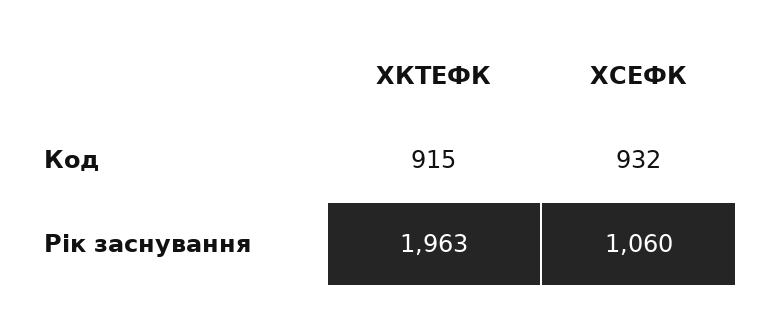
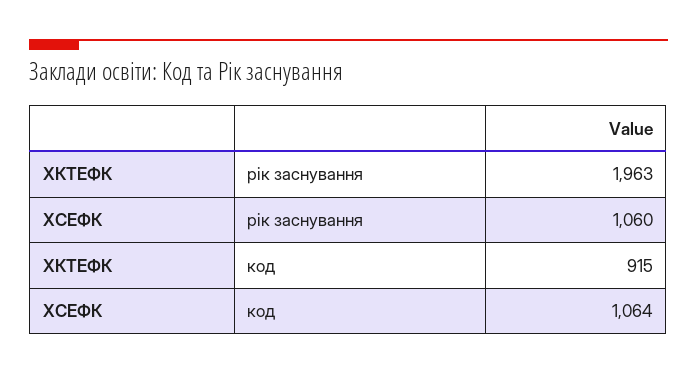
  {
    "ХКТЕФК": {
      "Код": 915,
      "Рік заснування": 1963
    },
    "ХСЕФК": {
-     "Код": 932,
+     "Код": 1064,
      "Рік заснування": 1060
    }
  }

